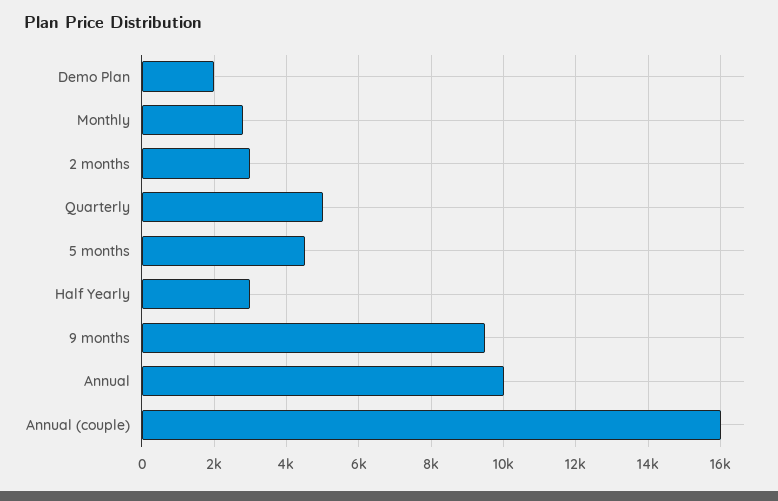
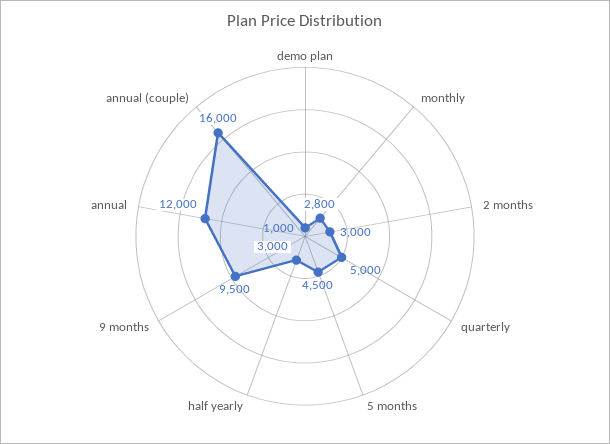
  {
-   "Demo Plan": 2000,
+   "Demo Plan": 1000,
    "Monthly": 2800,
    "2 months": 3000,
    "Quarterly": 5000,
    "5 months": 4500,
    "Half Yearly": 3000,
    "9 months": 9500,
-   "Annual": 10000,
+   "Annual": 12000,
    "Annual (couple)": 16000
  }

